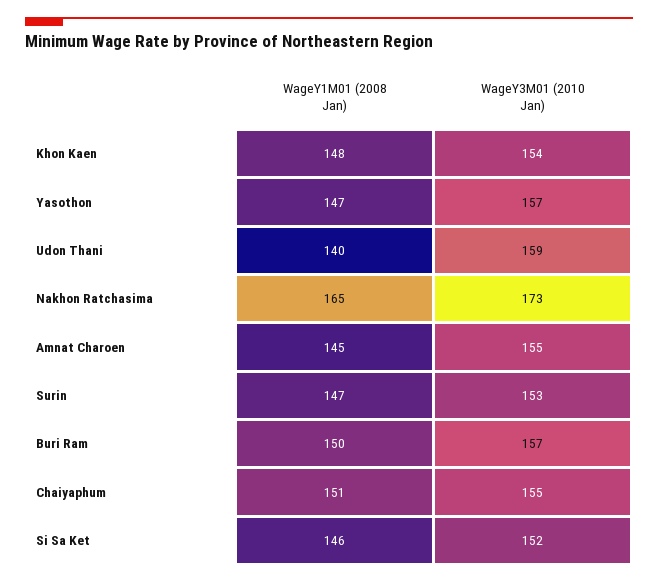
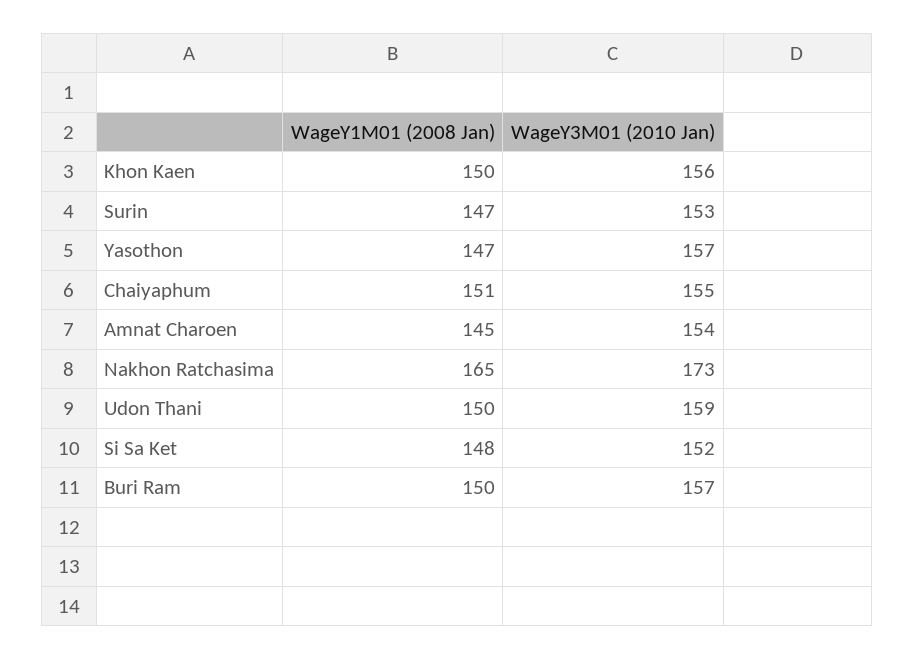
  {
    "WageY1M01 (2008 Jan)": {
-     "Khon Kaen": 148,
+     "Khon Kaen": 150,
      "Yasothon": 147,
-     "Udon Thani": 140,
+     "Udon Thani": 150,
      "Nakhon Ratchasima": 165,
      "Amnat Charoen": 145,
      "Surin": 147,
      "Buri Ram": 150,
      "Chaiyaphum": 151,
-     "Si Sa Ket": 146
+     "Si Sa Ket": 148
    },
    "WageY3M01 (2010 Jan)": {
-     "Khon Kaen": 154,
+     "Khon Kaen": 156,
      "Yasothon": 157,
      "Udon Thani": 159,
      "Nakhon Ratchasima": 173,
-     "Amnat Charoen": 155,
+     "Amnat Charoen": 154,
      "Surin": 153,
      "Buri Ram": 157,
      "Chaiyaphum": 155,
      "Si Sa Ket": 152
    }
  }

